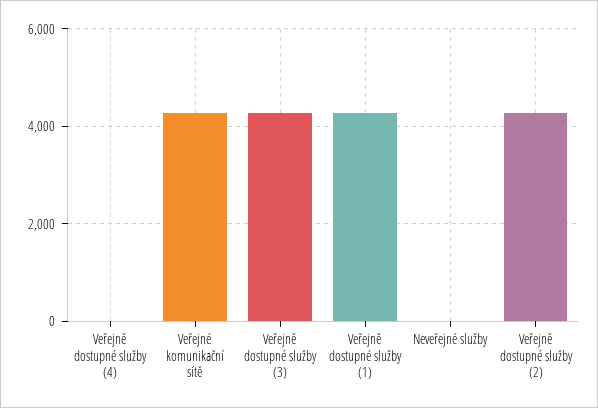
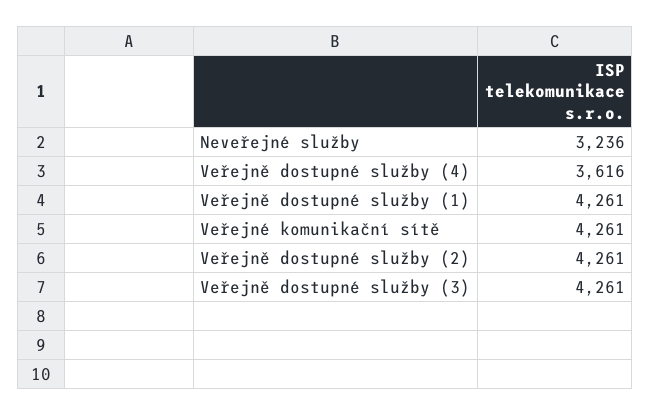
  {
-   "Veřejně dostupné služby (4)": 0,
+   "Veřejně dostupné služby (4)": 3616,
    "Veřejné komunikační sítě": 4261,
    "Veřejně dostupné služby (3)": 4261,
    "Veřejně dostupné služby (1)": 4261,
-   "Neveřejné služby": 0,
+   "Neveřejné služby": 3236,
    "Veřejně dostupné služby (2)": 4261
  }

